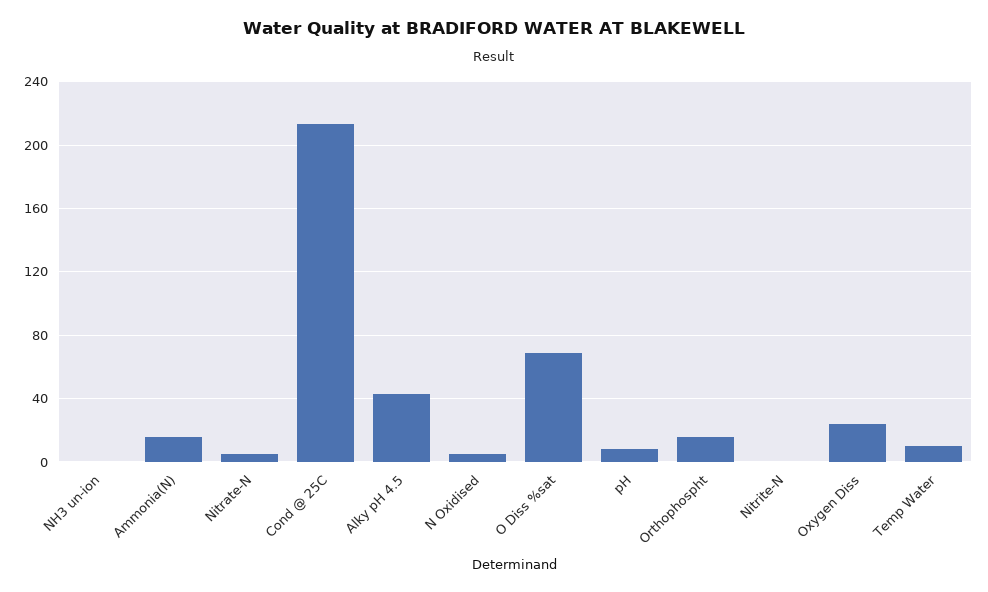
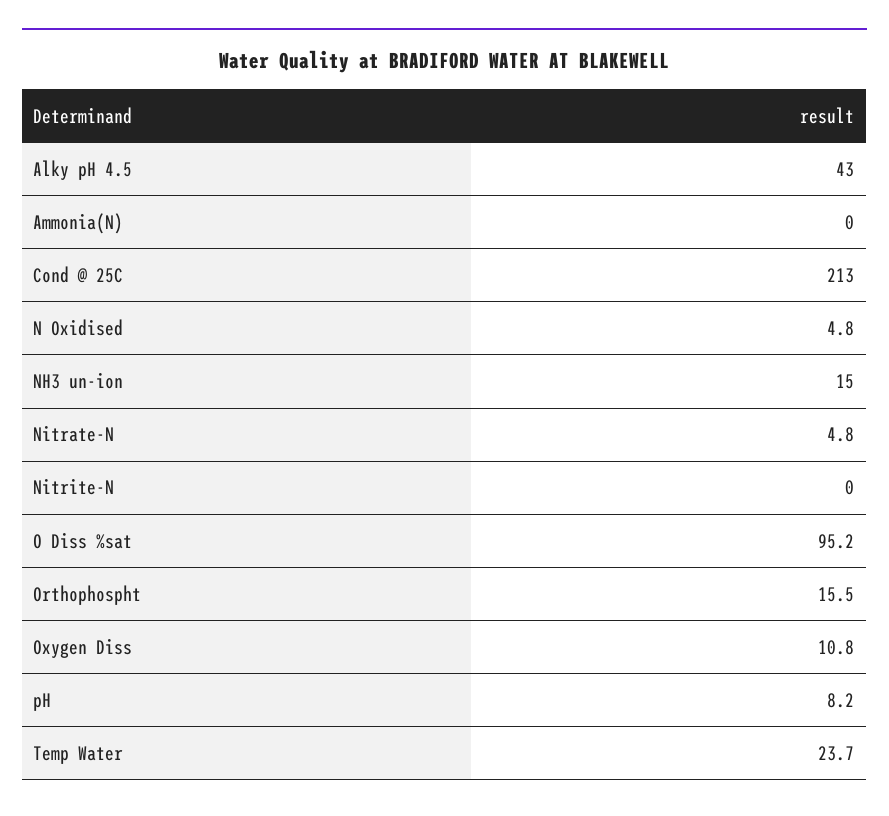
  {
-   "NH3 un-ion": 0,
+   "NH3 un-ion": 15,
-   "Ammonia(N)": 15,
+   "Ammonia(N)": 0,
    "Nitrate-N": 4.8,
    "Cond @ 25C": 213,
    "Alky pH 4.5": 43,
    "N Oxidised": 4.8,
-   "O Diss %sat": 70,
+   "O Diss %sat": 95.2,
    "pH": 8.2,
    "Orthophospht": 15.5,
    "Nitrite-N": 0,
-   "Oxygen Diss": 25,
+   "Oxygen Diss": 10.8,
-   "Temp Water": 10
+   "Temp Water": 23.7
  }

